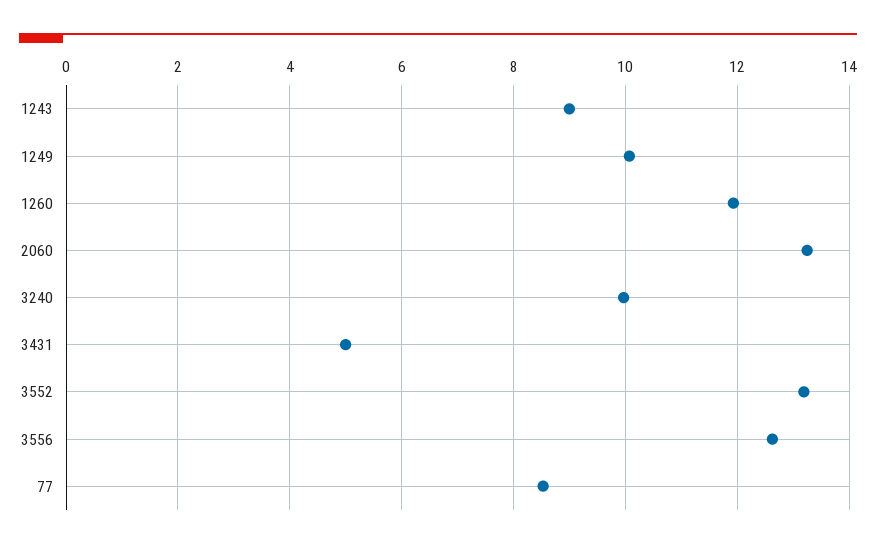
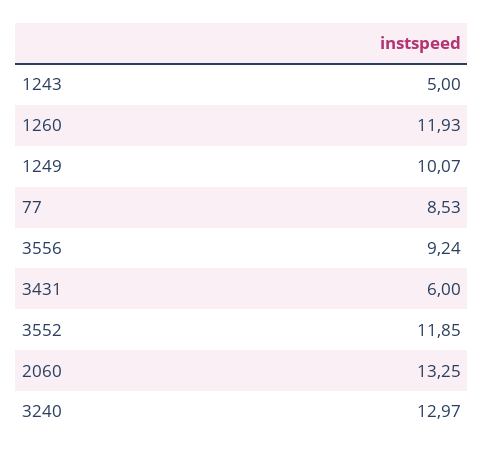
  {
-   "1243": 9,
+   "1243": 5,
    "1249": 10.07,
    "1260": 11.93,
    "2060": 13.25,
-   "3240": 10,
+   "3240": 12.97,
-   "3431": 5,
+   "3431": 6,
-   "3552": 13.2,
+   "3552": 11.85,
-   "3556": 12.6,
+   "3556": 9.24,
    "77": 8.53
  }

